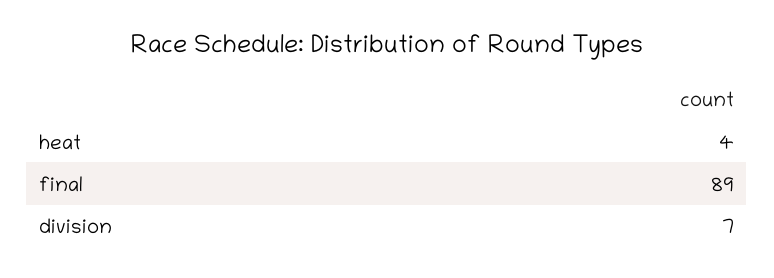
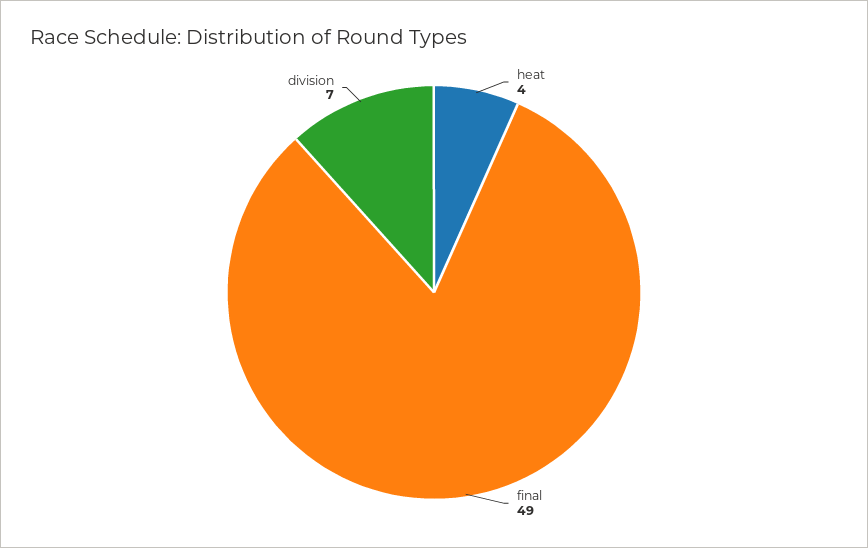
  {
    "heat": 4,
-   "final": 89,
+   "final": 49,
    "division": 7
  }

